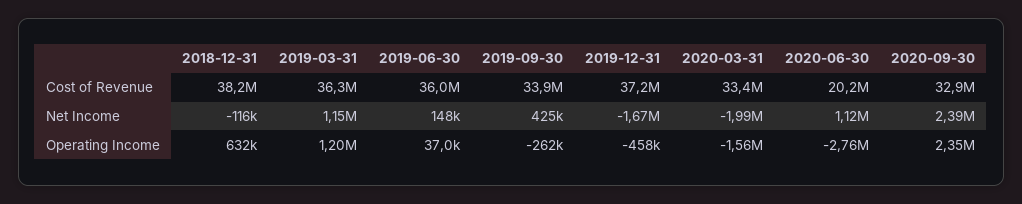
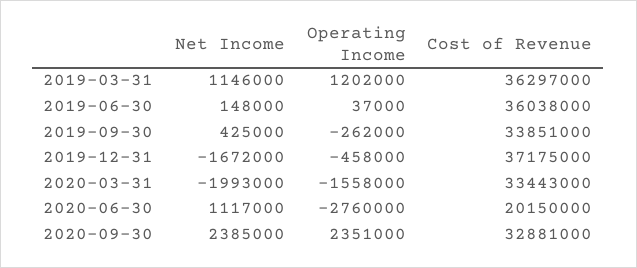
  {
-   "2018-12-31": {
-     "Cost of Revenue": 38200000,
-     "Net Income": -116000,
-     "Operating Income": 632000
-   },
    "2019-03-31": {
      "Cost of Revenue": 36297000,
      "Net Income": 1146000,
      "Operating Income": 1202000
    },
    "2019-06-30": {
      "Cost of Revenue": 36038000,
      "Net Income": 148000,
      "Operating Income": 37000
    },
    "2019-09-30": {
      "Cost of Revenue": 33851000,
      "Net Income": 425000,
      "Operating Income": -262000
    },
    "2019-12-31": {
      "Cost of Revenue": 37175000,
      "Net Income": -1672000,
      "Operating Income": -458000
    },
    "2020-03-31": {
      "Cost of Revenue": 33443000,
      "Net Income": -1993000,
      "Operating Income": -1558000
    },
    "2020-06-30": {
      "Cost of Revenue": 20150000,
      "Net Income": 1117000,
      "Operating Income": -2760000
    },
    "2020-09-30": {
      "Cost of Revenue": 32881000,
      "Net Income": 2385000,
      "Operating Income": 2351000
    }
  }

